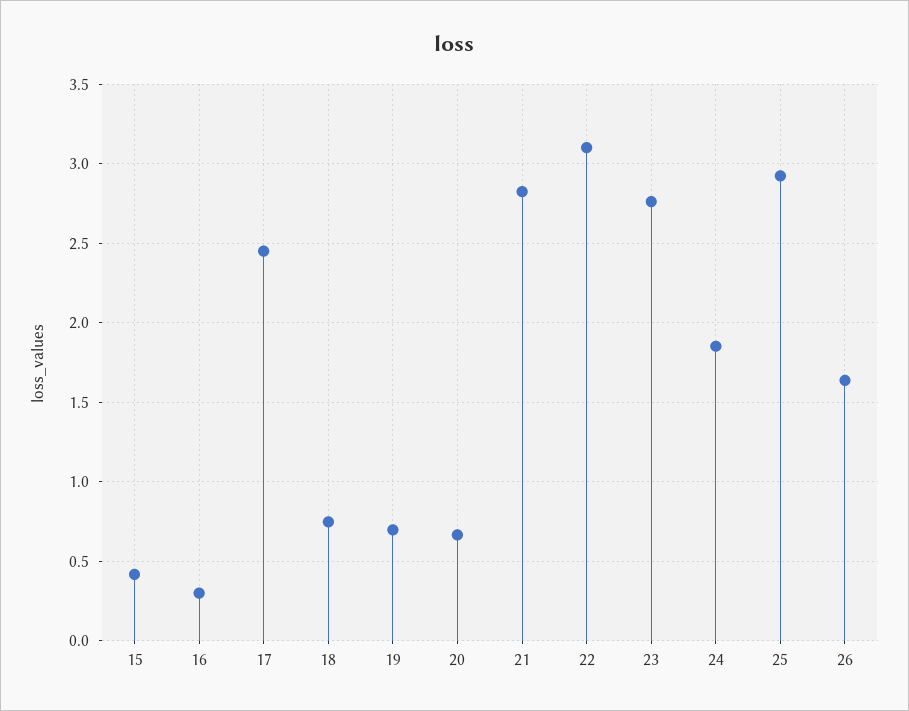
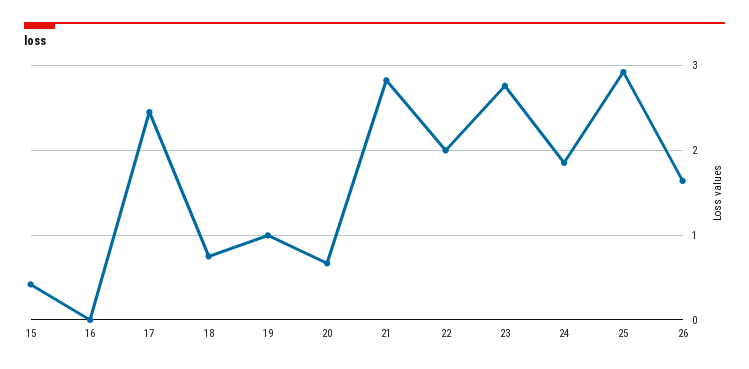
  {
    "15": 0.4,
-   "16": 0.3,
+   "16": 0,
    "17": 2.45,
    "18": 0.75,
-   "19": 0.7,
+   "19": 1,
    "20": 0.65,
    "21": 2.8,
-   "22": 3.1,
+   "22": 2,
    "23": 2.75,
    "24": 1.85,
    "25": 2.9,
    "26": 1.65
  }

